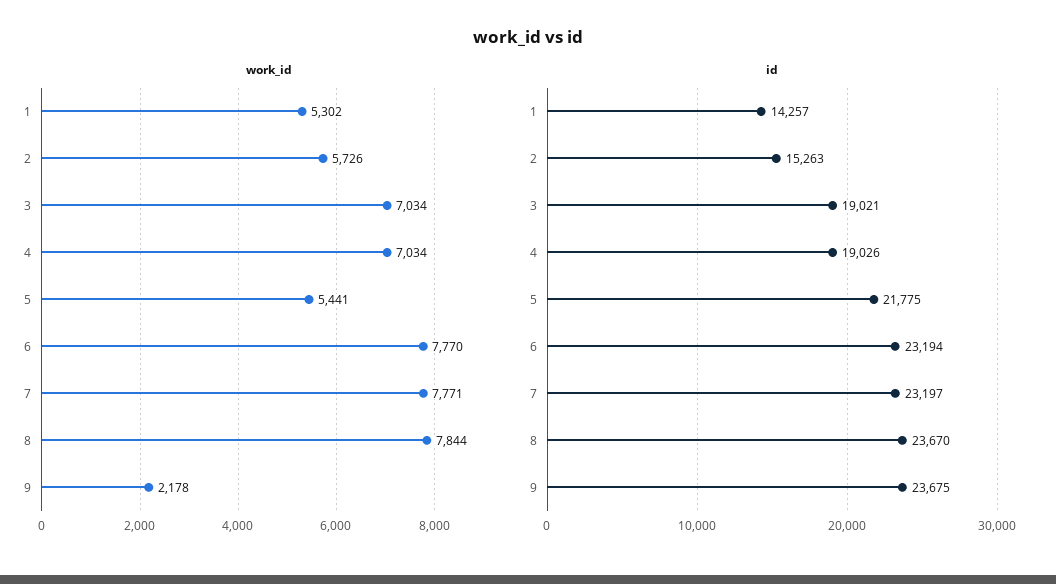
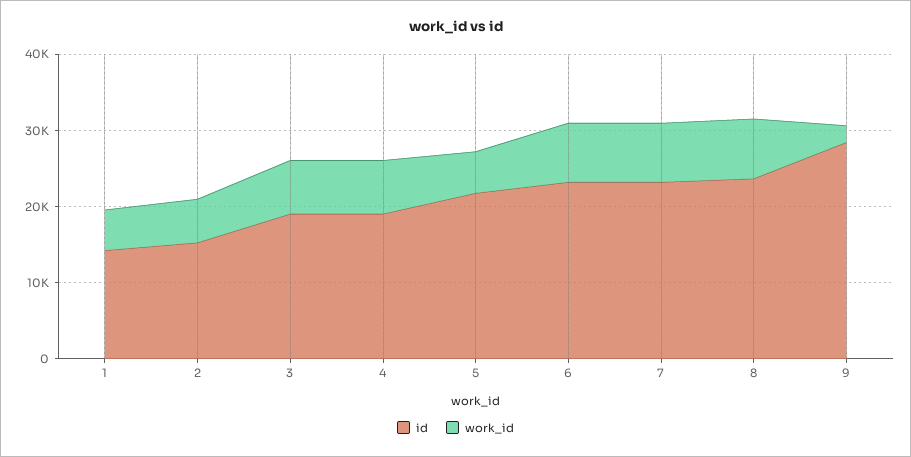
  {
    "work_id": {
      "1": 5302,
      "2": 5726,
      "3": 7034,
      "4": 7034,
      "5": 5441,
      "6": 7770,
      "7": 7771,
      "8": 7844,
      "9": 2178
    },
    "id": {
      "1": 14257,
      "2": 15263,
      "3": 19021,
      "4": 19026,
      "5": 21775,
      "6": 23194,
      "7": 23197,
      "8": 23670,
-     "9": 23675
+     "9": 28000
    }
  }

